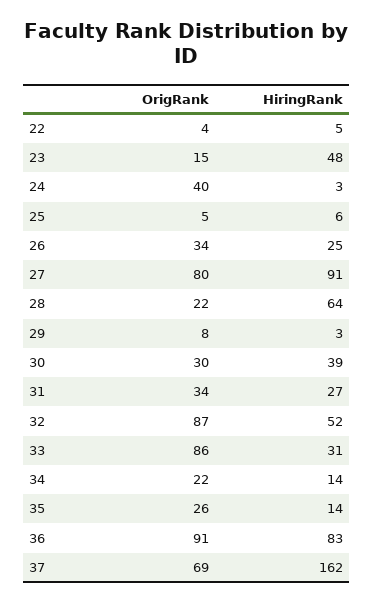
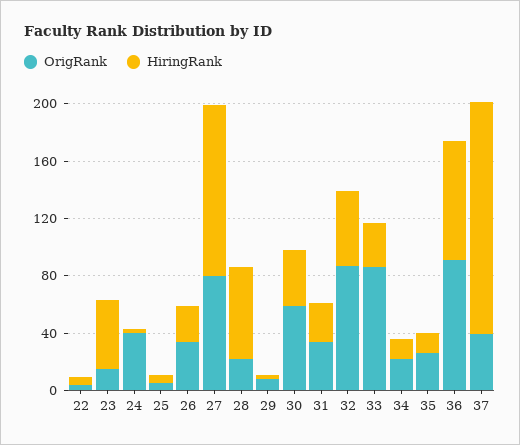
  {
    "OrigRank": {
      "22": 4,
      "23": 15,
      "24": 40,
      "25": 5,
      "26": 34,
      "27": 80,
      "28": 22,
      "29": 8,
-     "30": 30,
+     "30": 60,
      "31": 34,
      "32": 87,
      "33": 86,
      "34": 22,
      "35": 26,
      "36": 91,
-     "37": 69
+     "37": 40
    },
    "HiringRank": {
      "22": 5,
      "23": 48,
      "24": 3,
      "25": 6,
      "26": 25,
-     "27": 91,
+     "27": 120,
      "28": 64,
      "29": 3,
      "30": 39,
      "31": 27,
      "32": 52,
      "33": 31,
      "34": 14,
      "35": 14,
      "36": 83,
      "37": 162
    }
  }

